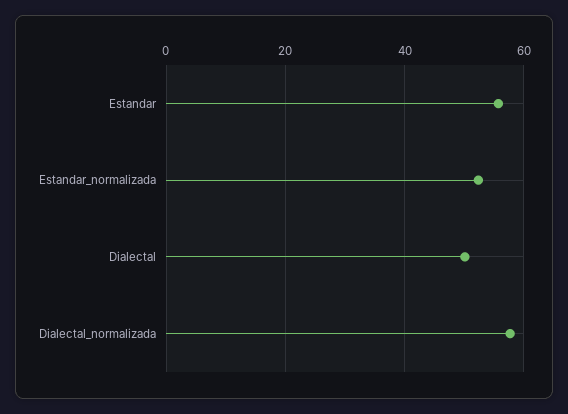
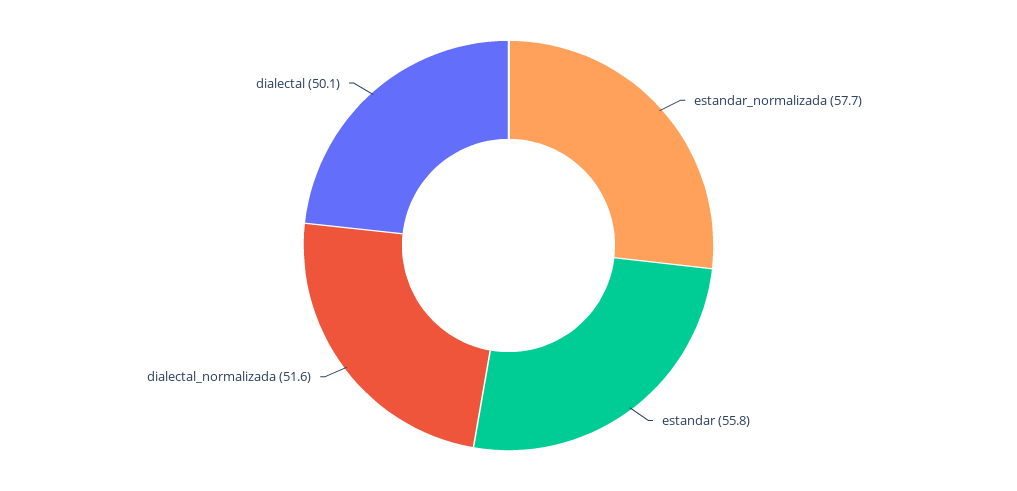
  {
    "Estandar": 55.8,
-   "Estandar_normalizada": 52,
+   "Estandar_normalizada": 57.7,
    "Dialectal": 50.1,
-   "Dialectal_normalizada": 58
+   "Dialectal_normalizada": 51.6
  }

